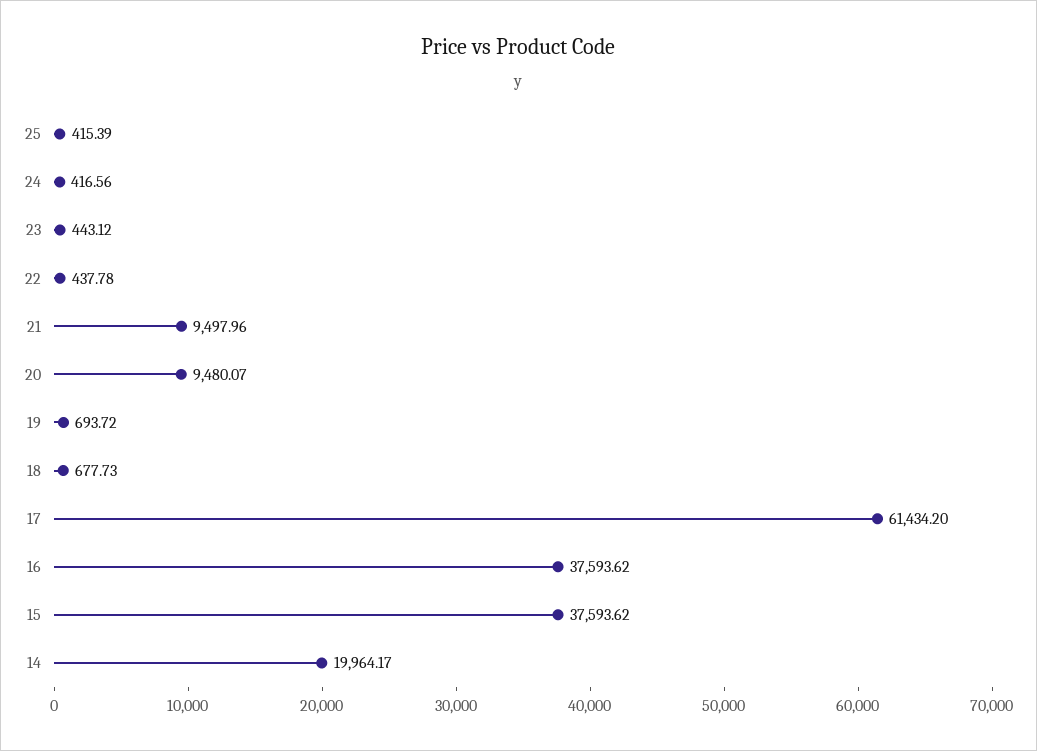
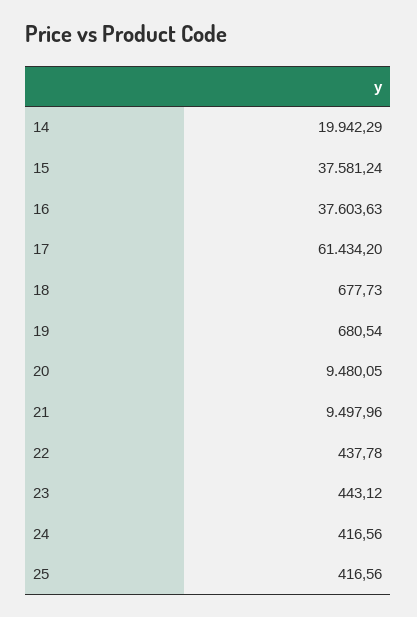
  {
-   "25": 415.39,
+   "25": 416.56,
    "24": 416.56,
    "23": 443.12,
    "22": 437.78,
    "21": 9497.96,
-   "20": 9480.07,
+   "20": 9480.05,
-   "19": 693.72,
+   "19": 680.54,
    "18": 677.73,
    "17": 61434.2,
-   "16": 37593.62,
+   "16": 37603.63,
-   "15": 37593.62,
+   "15": 37581.24,
-   "14": 19964.17
+   "14": 19942.29
  }

